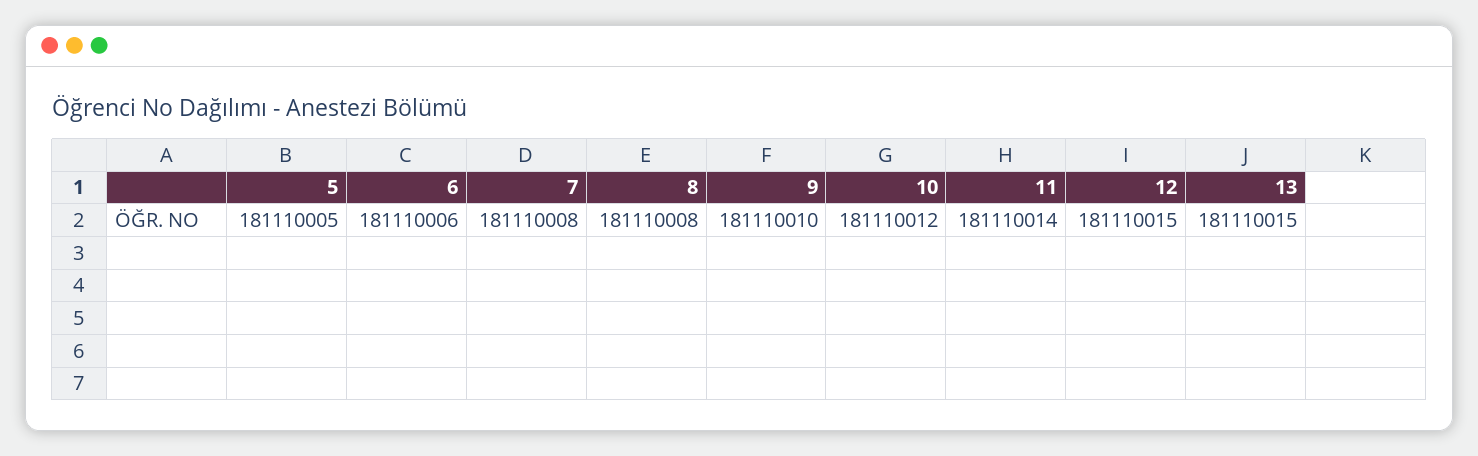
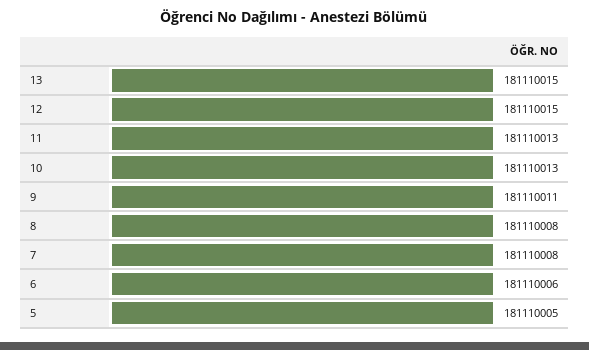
  {
    "5": 181110005,
    "6": 181110006,
    "7": 181110008,
    "8": 181110008,
-   "9": 181110010,
+   "9": 181110011,
-   "10": 181110012,
+   "10": 181110013,
-   "11": 181110014,
+   "11": 181110013,
    "12": 181110015,
    "13": 181110015
  }

